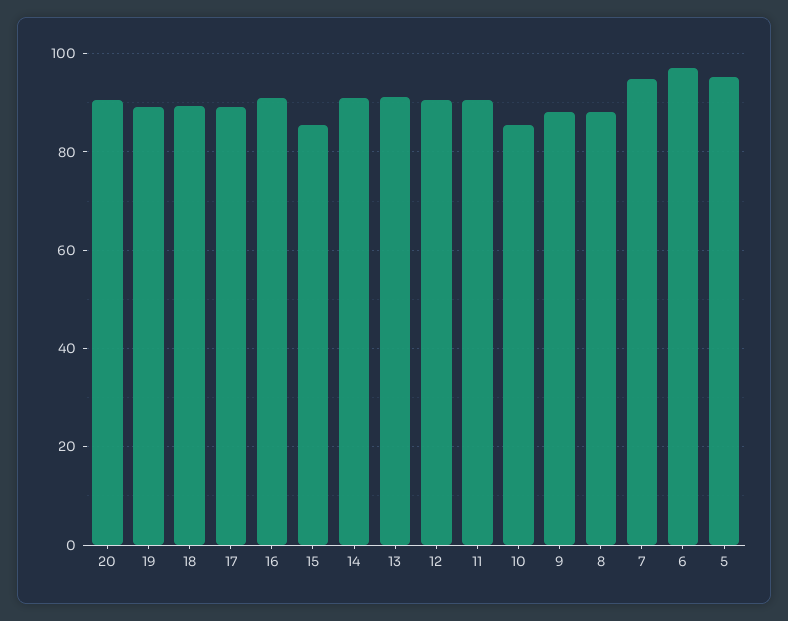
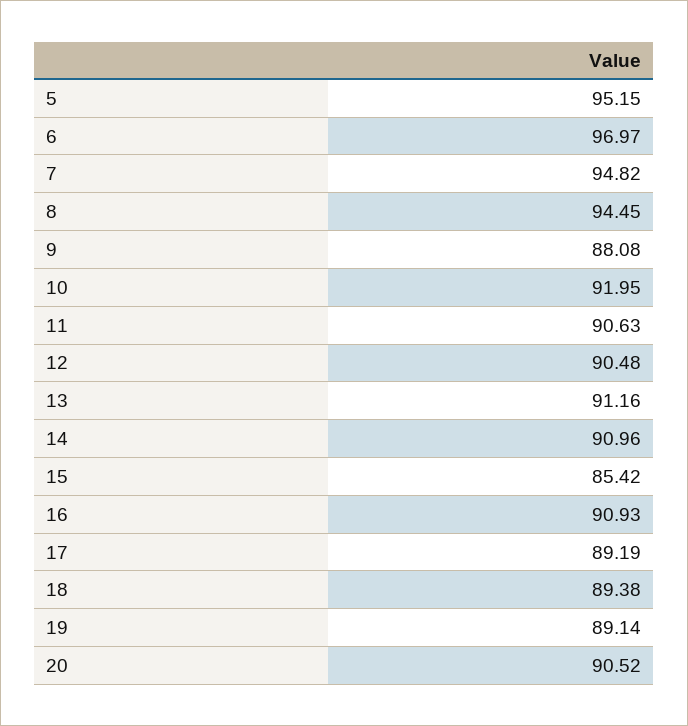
  {
    "20": 90.52,
    "19": 89.14,
    "18": 89.38,
    "17": 89.19,
    "16": 90.93,
    "15": 85.42,
    "14": 90.96,
    "13": 91.16,
    "12": 90.48,
    "11": 90.63,
-   "10": 86,
+   "10": 91.95,
    "9": 88.08,
-   "8": 88,
+   "8": 94.45,
    "7": 94.82,
    "6": 96.97,
    "5": 95.15
  }

